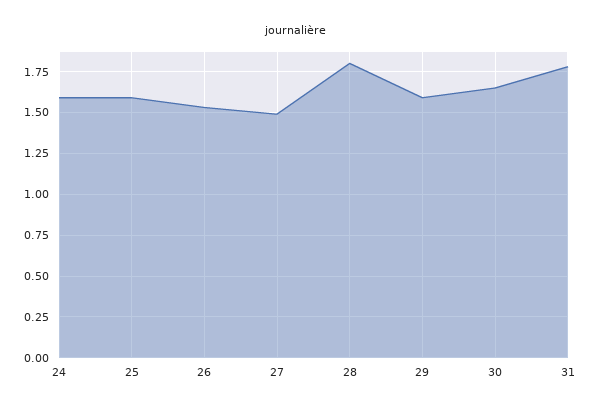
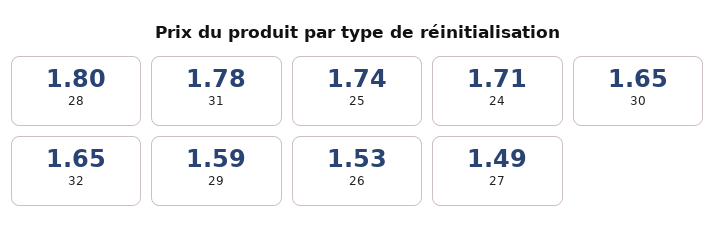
  {
-   "24": 1.6,
+   "24": 1.71,
-   "25": 1.6,
+   "25": 1.74,
    "26": 1.53,
    "27": 1.49,
    "28": 1.8,
    "29": 1.59,
    "30": 1.65,
-   "31": 1.78
+   "31": 1.78,
+   "32": 1.65
  }

